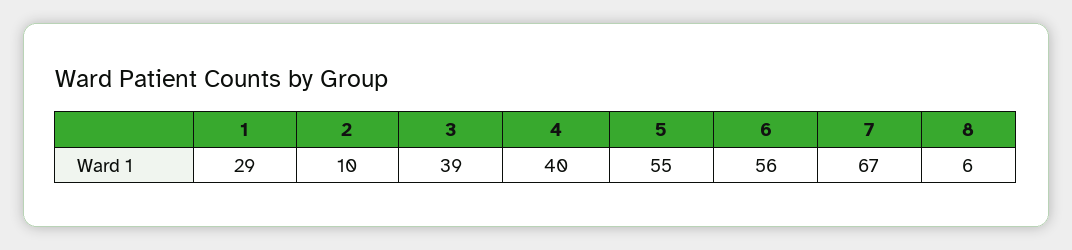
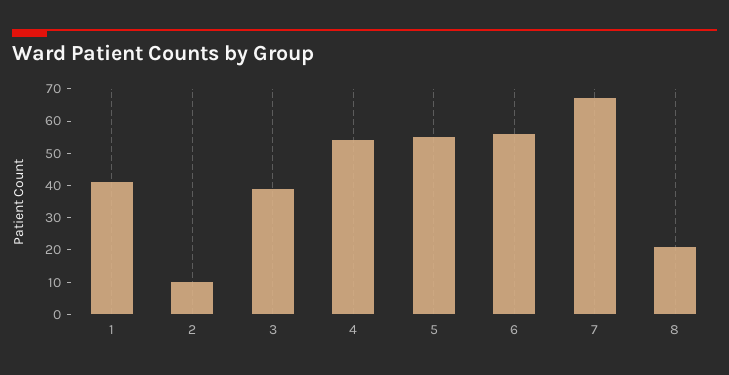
  {
-   "1": 29,
+   "1": 40,
    "2": 10,
    "3": 39,
-   "4": 40,
+   "4": 55,
    "5": 55,
    "6": 56,
    "7": 67,
-   "8": 6
+   "8": 20
  }

